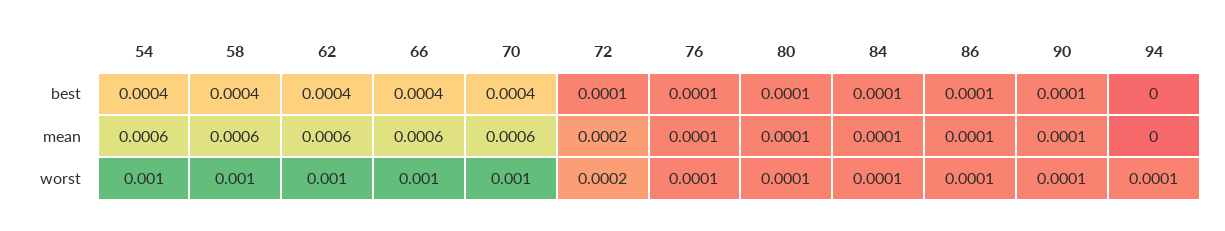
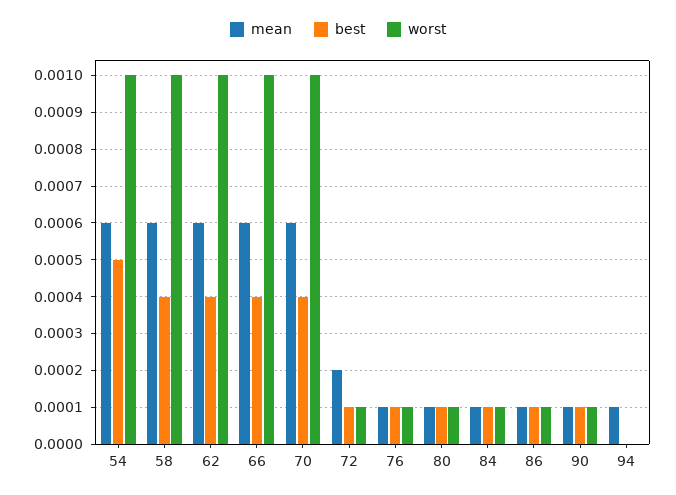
  {
    "best": {
-     "54": 0.0004,
+     "54": 0.0005,
      "58": 0.0004,
      "62": 0.0004,
      "66": 0.0004,
      "70": 0.0004,
      "72": 0.0001,
      "76": 0.0001,
      "80": 0.0001,
      "84": 0.0001,
      "86": 0.0001,
      "90": 0.0001,
      "94": 0
    },
    "mean": {
      "54": 0.0006,
      "58": 0.0006,
      "62": 0.0006,
      "66": 0.0006,
      "70": 0.0006,
      "72": 0.0002,
      "76": 0.0001,
      "80": 0.0001,
      "84": 0.0001,
      "86": 0.0001,
      "90": 0.0001,
-     "94": 0
+     "94": 0.0001
    },
    "worst": {
      "54": 0.001,
      "58": 0.001,
      "62": 0.001,
      "66": 0.001,
      "70": 0.001,
-     "72": 0.0002,
+     "72": 0.0001,
      "76": 0.0001,
      "80": 0.0001,
      "84": 0.0001,
      "86": 0.0001,
      "90": 0.0001,
-     "94": 0.0001
+     "94": 0
    }
  }

